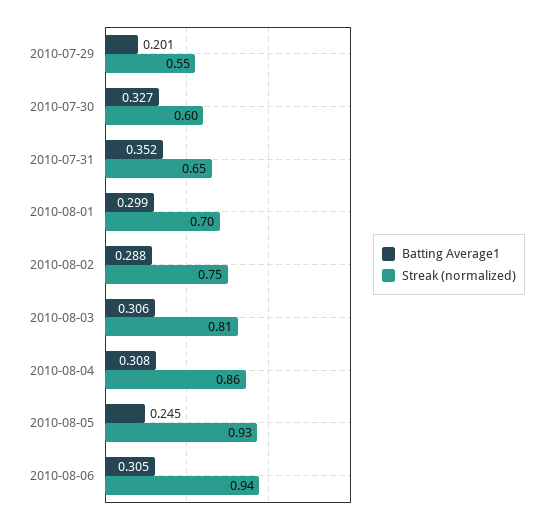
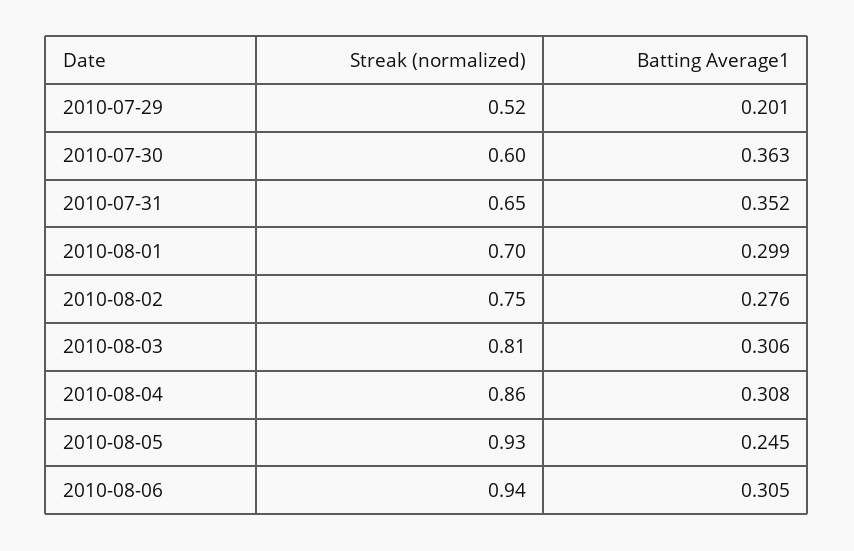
  {
    "Batting Average1": {
      "2010-07-29": 0.201,
-     "2010-07-30": 0.327,
+     "2010-07-30": 0.363,
      "2010-07-31": 0.352,
      "2010-08-01": 0.299,
-     "2010-08-02": 0.288,
+     "2010-08-02": 0.276,
      "2010-08-03": 0.306,
      "2010-08-04": 0.308,
      "2010-08-05": 0.245,
      "2010-08-06": 0.305
    },
    "Streak (normalized)": {
-     "2010-07-29": 0.55,
+     "2010-07-29": 0.52,
      "2010-07-30": 0.6,
      "2010-07-31": 0.65,
      "2010-08-01": 0.7,
      "2010-08-02": 0.75,
      "2010-08-03": 0.81,
      "2010-08-04": 0.86,
      "2010-08-05": 0.93,
      "2010-08-06": 0.94
    }
  }

